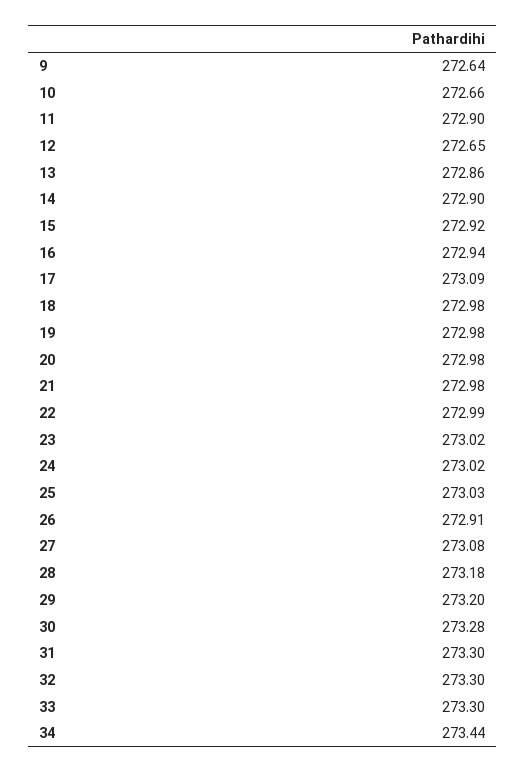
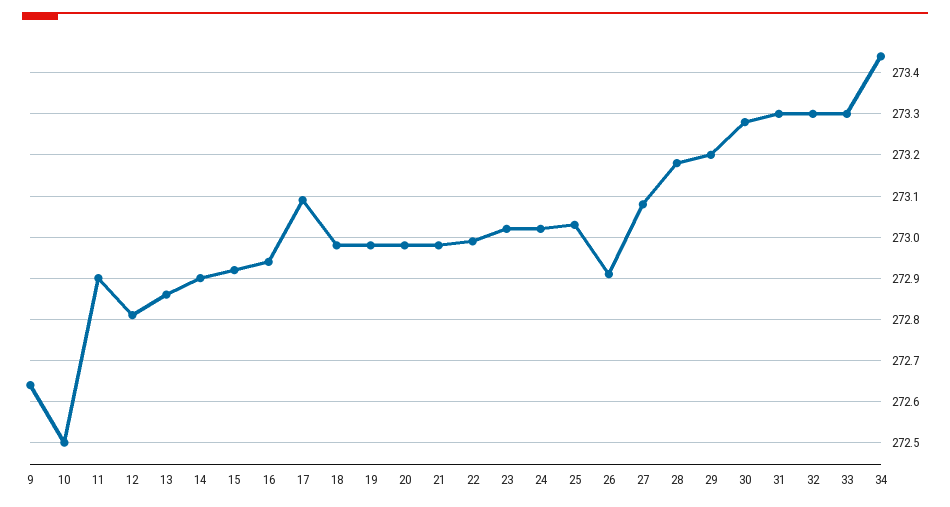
  {
    "9": 272.64,
-   "10": 272.66,
+   "10": 272.5,
    "11": 272.9,
-   "12": 272.65,
+   "12": 272.8,
    "13": 272.86,
    "14": 272.9,
    "15": 272.92,
    "16": 272.94,
    "17": 273.09,
    "18": 272.98,
    "19": 272.98,
    "20": 272.98,
    "21": 272.98,
    "22": 272.99,
    "23": 273.02,
    "24": 273.02,
    "25": 273.03,
    "26": 272.91,
    "27": 273.08,
    "28": 273.18,
    "29": 273.2,
    "30": 273.28,
    "31": 273.3,
    "32": 273.3,
    "33": 273.3,
    "34": 273.44
  }

